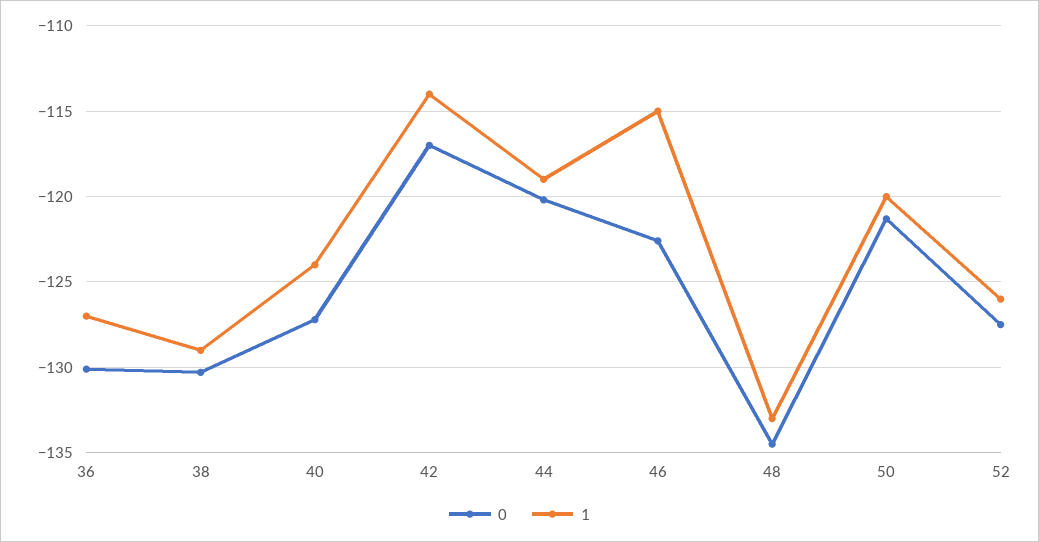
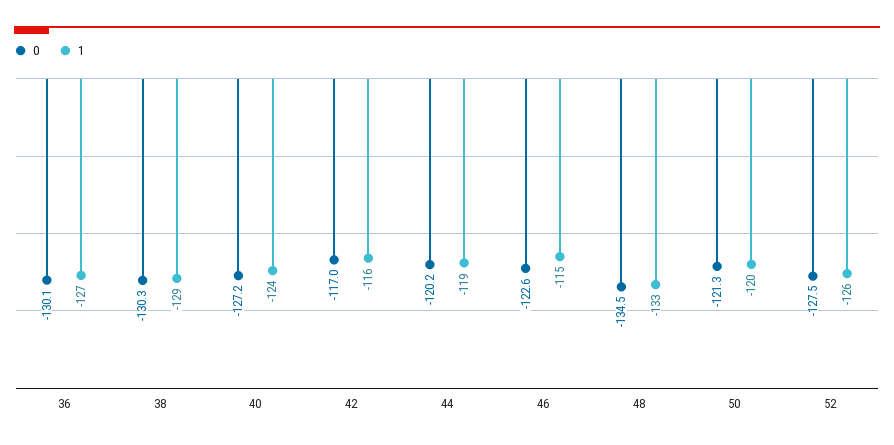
  {
    "0": {
      "36": -130.1,
      "38": -130.3,
      "40": -127.2,
      "42": -117,
      "44": -120.2,
      "46": -122.6,
      "48": -134.5,
      "50": -121.3,
      "52": -127.5
    },
    "1": {
      "36": -127,
      "38": -129,
      "40": -124,
-     "42": -114,
+     "42": -116,
      "44": -119,
      "46": -115,
      "48": -133,
      "50": -120,
      "52": -126
    }
  }

